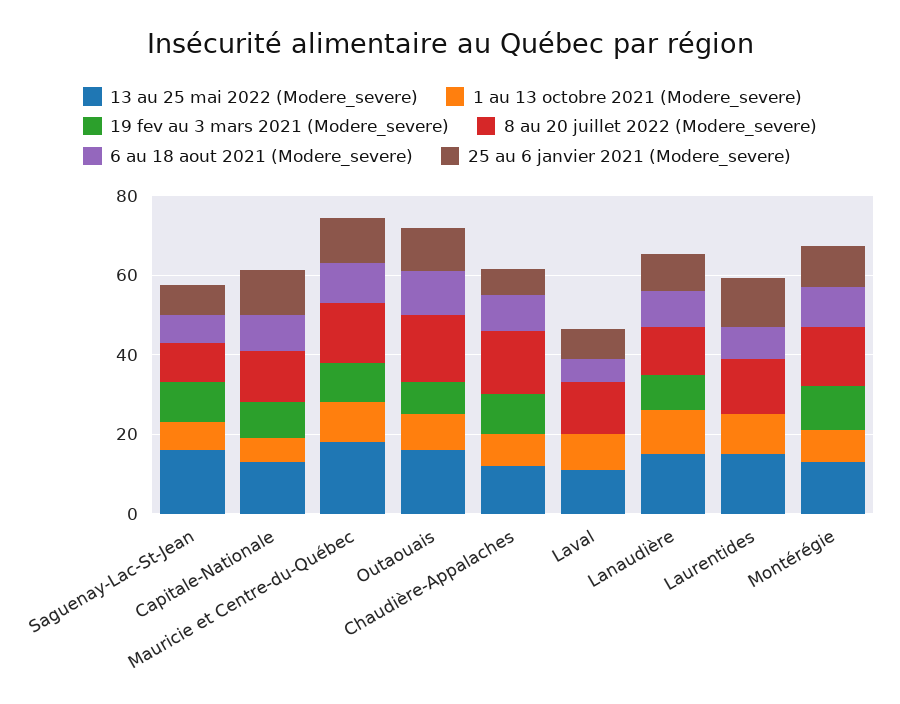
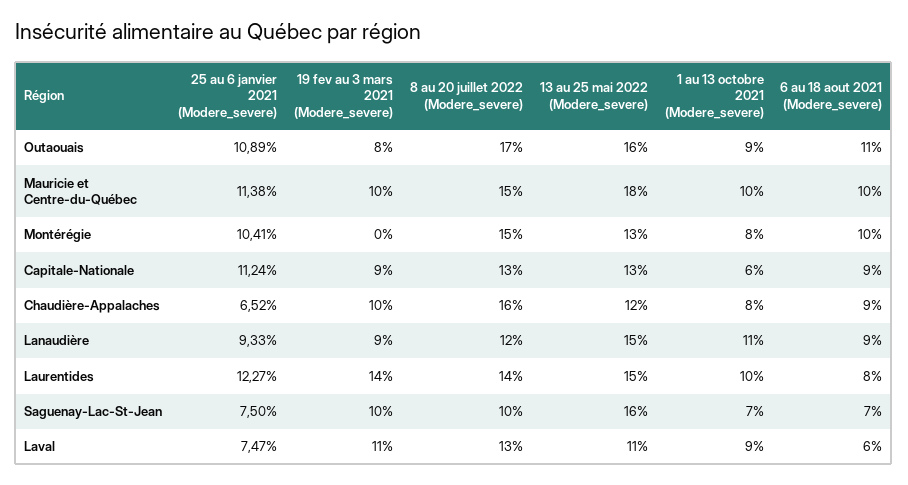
  {
    "13 au 25 mai 2022 (Modere_severe)": {
      "Saguenay-Lac-St-Jean": 16,
      "Capitale-Nationale": 13,
      "Mauricie et Centre-du-Québec": 18,
      "Outaouais": 16,
      "Chaudière-Appalaches": 12,
      "Laval": 11,
      "Lanaudière": 15,
      "Laurentides": 15,
      "Montérégie": 13
    },
    "1 au 13 octobre 2021 (Modere_severe)": {
      "Saguenay-Lac-St-Jean": 7,
      "Capitale-Nationale": 6,
      "Mauricie et Centre-du-Québec": 10,
      "Outaouais": 9,
      "Chaudière-Appalaches": 8,
      "Laval": 9,
      "Lanaudière": 11,
      "Laurentides": 10,
      "Montérégie": 8
    },
    "19 fev au 3 mars 2021 (Modere_severe)": {
      "Saguenay-Lac-St-Jean": 10,
      "Capitale-Nationale": 9,
      "Mauricie et Centre-du-Québec": 10,
      "Outaouais": 8,
      "Chaudière-Appalaches": 10,
-     "Laval": 0,
+     "Laval": 11,
      "Lanaudière": 9,
-     "Laurentides": 0,
+     "Laurentides": 14,
-     "Montérégie": 10
+     "Montérégie": 0
    },
    "8 au 20 juillet 2022 (Modere_severe)": {
      "Saguenay-Lac-St-Jean": 10,
      "Capitale-Nationale": 13,
      "Mauricie et Centre-du-Québec": 15,
      "Outaouais": 17,
      "Chaudière-Appalaches": 16,
      "Laval": 13,
      "Lanaudière": 12,
      "Laurentides": 14,
      "Montérégie": 15
    },
    "6 au 18 aout 2021 (Modere_severe)": {
      "Saguenay-Lac-St-Jean": 7,
      "Capitale-Nationale": 9,
      "Mauricie et Centre-du-Québec": 10,
      "Outaouais": 11,
      "Chaudière-Appalaches": 9,
      "Laval": 6,
      "Lanaudière": 9,
      "Laurentides": 8,
      "Montérégie": 10
    },
    "25 au 6 janvier 2021 (Modere_severe)": {
      "Saguenay-Lac-St-Jean": 7.5,
      "Capitale-Nationale": 11.24,
      "Mauricie et Centre-du-Québec": 11.38,
      "Outaouais": 10.89,
      "Chaudière-Appalaches": 6.52,
      "Laval": 7.47,
      "Lanaudière": 9.33,
      "Laurentides": 12.27,
      "Montérégie": 10.41
    }
  }

